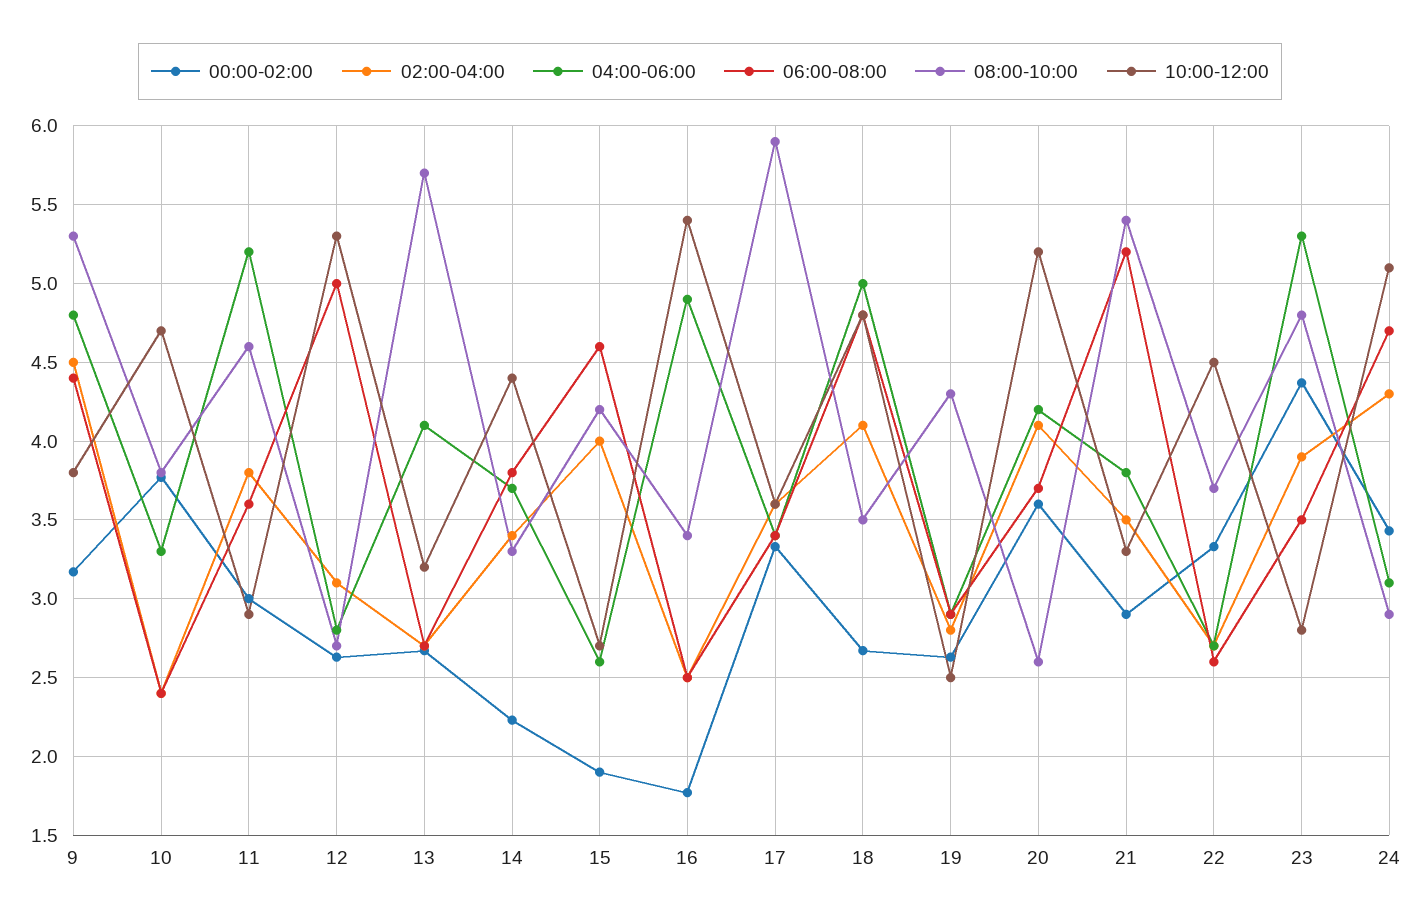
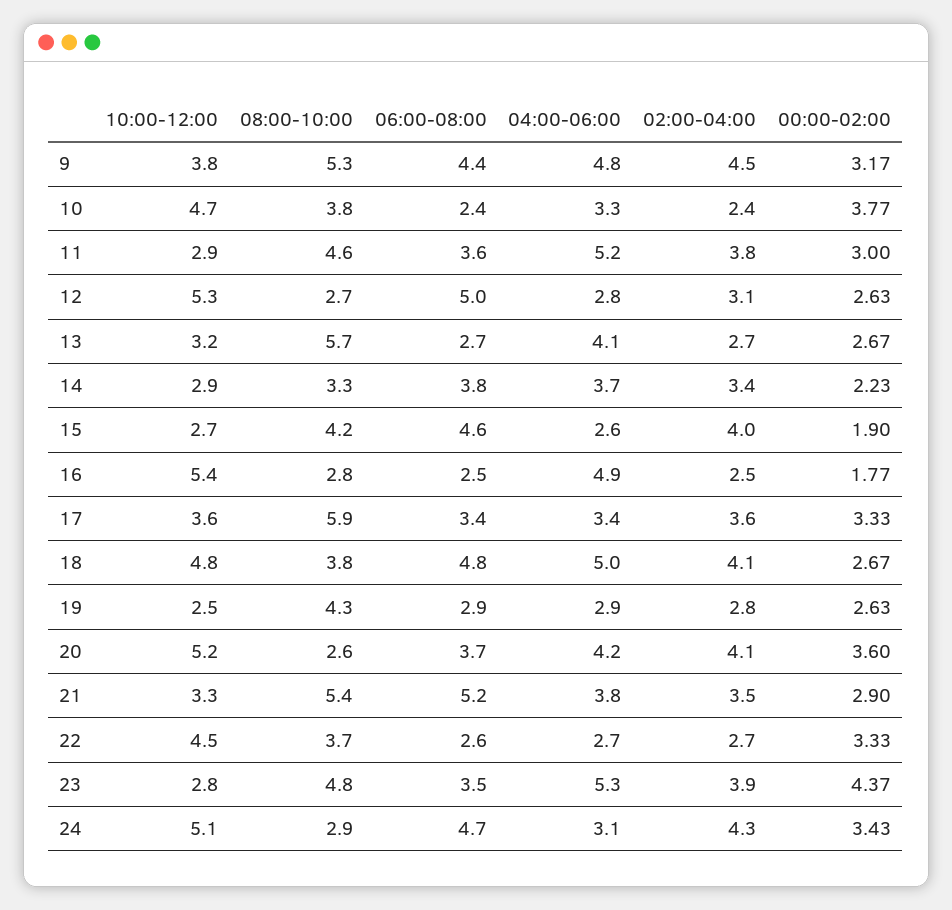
  {
    "00:00-02:00": {
      "9": 3.17,
      "10": 3.77,
      "11": 3,
      "12": 2.63,
      "13": 2.67,
      "14": 2.23,
      "15": 1.9,
      "16": 1.77,
      "17": 3.33,
      "18": 2.67,
      "19": 2.63,
      "20": 3.6,
      "21": 2.9,
      "22": 3.33,
      "23": 4.37,
      "24": 3.43
    },
    "02:00-04:00": {
      "9": 4.5,
      "10": 2.4,
      "11": 3.8,
      "12": 3.1,
      "13": 2.7,
      "14": 3.4,
      "15": 4,
      "16": 2.5,
      "17": 3.6,
      "18": 4.1,
      "19": 2.8,
      "20": 4.1,
      "21": 3.5,
      "22": 2.7,
      "23": 3.9,
      "24": 4.3
    },
    "04:00-06:00": {
      "9": 4.8,
      "10": 3.3,
      "11": 5.2,
      "12": 2.8,
      "13": 4.1,
      "14": 3.7,
      "15": 2.6,
      "16": 4.9,
      "17": 3.4,
      "18": 5,
      "19": 2.9,
      "20": 4.2,
      "21": 3.8,
      "22": 2.7,
      "23": 5.3,
      "24": 3.1
    },
    "06:00-08:00": {
      "9": 4.4,
      "10": 2.4,
      "11": 3.6,
      "12": 5,
      "13": 2.7,
      "14": 3.8,
      "15": 4.6,
      "16": 2.5,
      "17": 3.4,
      "18": 4.8,
      "19": 2.9,
      "20": 3.7,
      "21": 5.2,
      "22": 2.6,
      "23": 3.5,
      "24": 4.7
    },
    "08:00-10:00": {
      "9": 5.3,
      "10": 3.8,
      "11": 4.6,
      "12": 2.7,
      "13": 5.7,
      "14": 3.3,
      "15": 4.2,
-     "16": 3.4,
+     "16": 2.8,
      "17": 5.9,
-     "18": 3.5,
+     "18": 3.8,
      "19": 4.3,
      "20": 2.6,
      "21": 5.4,
      "22": 3.7,
      "23": 4.8,
      "24": 2.9
    },
    "10:00-12:00": {
      "9": 3.8,
      "10": 4.7,
      "11": 2.9,
      "12": 5.3,
      "13": 3.2,
-     "14": 4.4,
+     "14": 2.9,
      "15": 2.7,
      "16": 5.4,
      "17": 3.6,
      "18": 4.8,
      "19": 2.5,
      "20": 5.2,
      "21": 3.3,
      "22": 4.5,
      "23": 2.8,
      "24": 5.1
    }
  }

